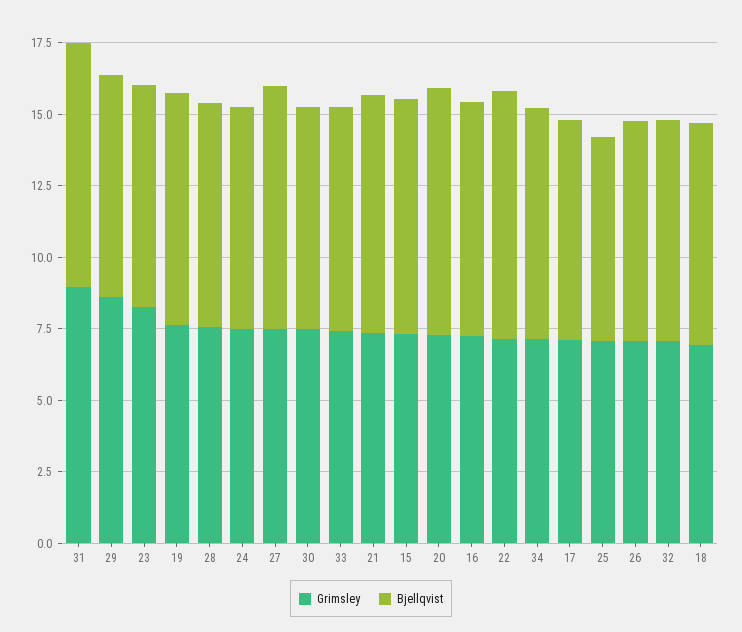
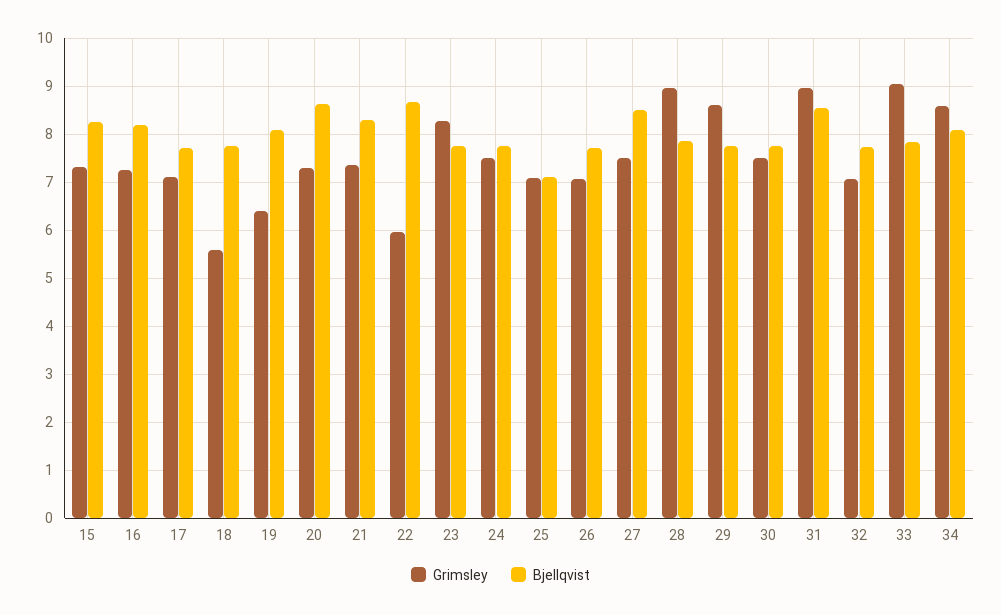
  {
    "Grimsley": {
      "31": 9,
      "29": 8.6,
      "23": 8.2,
-     "19": 7.5,
+     "19": 6.4,
-     "28": 7.5,
+     "28": 9,
      "24": 7.4,
      "27": 7.4,
      "30": 7.4,
-     "33": 7.5,
+     "33": 9,
      "21": 7.4,
      "15": 7.4,
      "20": 7.2,
      "16": 7.2,
-     "22": 7,
+     "22": 6,
-     "34": 7,
+     "34": 8.6,
      "17": 7.2,
      "25": 7,
      "26": 7,
      "32": 7,
-     "18": 7
+     "18": 5.6
    },
    "Bjellqvist": {
      "31": 8.6,
      "29": 7.8,
      "23": 7.8,
      "19": 8,
      "28": 7.8,
      "24": 7.8,
      "27": 8.6,
      "30": 7.8,
      "33": 7.8,
      "21": 8.4,
      "15": 8.2,
      "20": 8.6,
      "16": 8.2,
      "22": 8.6,
      "34": 8,
      "17": 7.8,
      "25": 7.2,
      "26": 7.8,
      "32": 7.8,
      "18": 7.8
    }
  }

